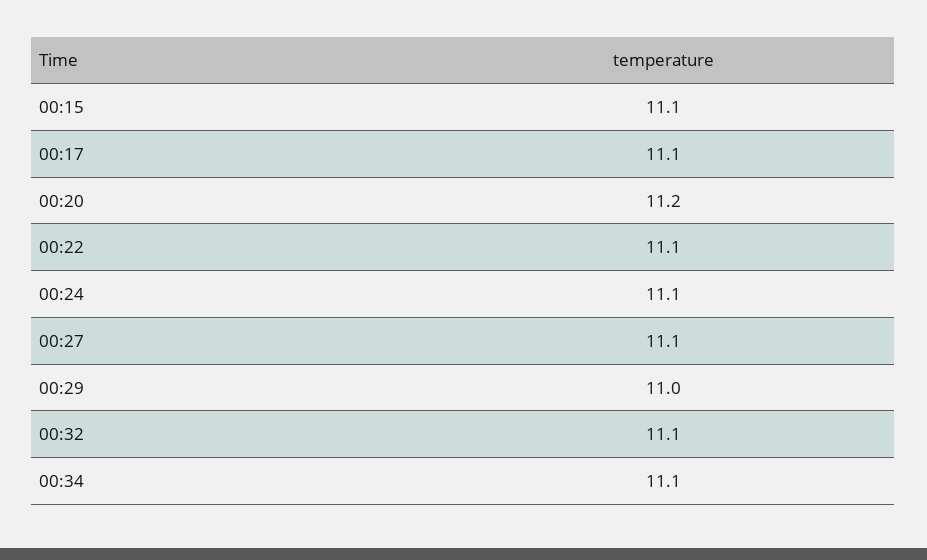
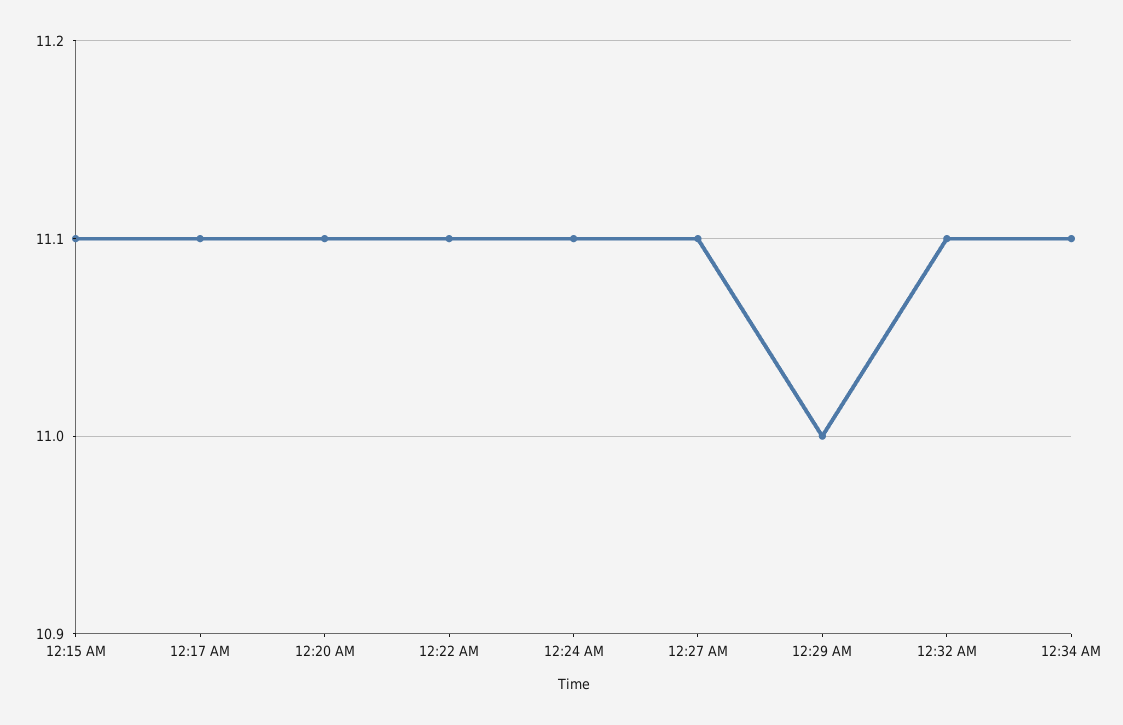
  {
    "00:15": 11.1,
    "00:17": 11.1,
-   "00:20": 11.2,
+   "00:20": 11.1,
    "00:22": 11.1,
    "00:24": 11.1,
    "00:27": 11.1,
    "00:29": 11,
    "00:32": 11.1,
    "00:34": 11.1
  }

